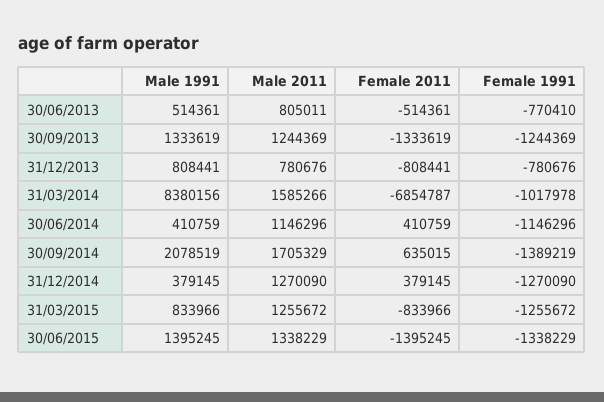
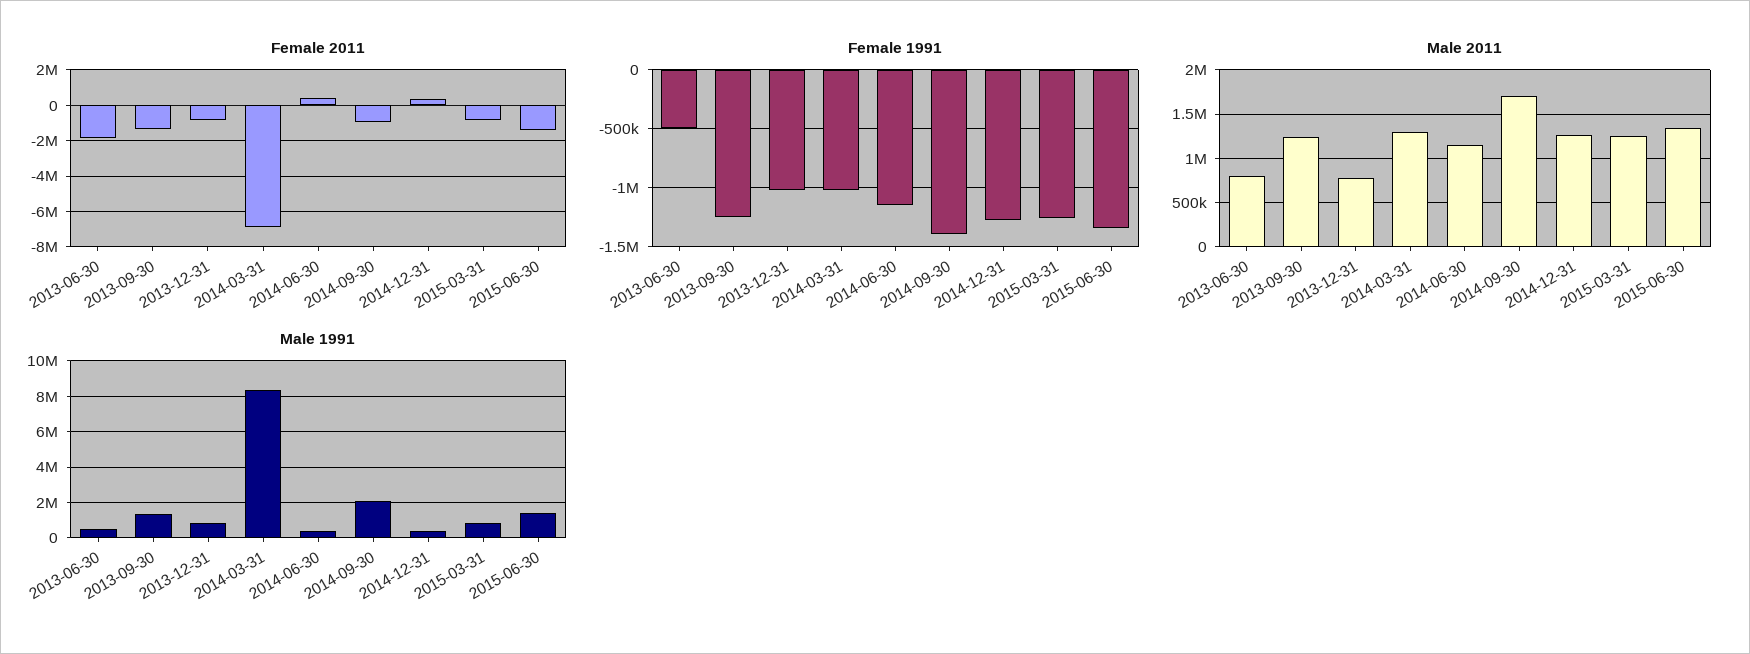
  {
    "Male 1991": {
      "30/06/2013": 514361,
      "30/09/2013": 1333619,
      "31/12/2013": 808441,
      "31/03/2014": 8380156,
      "30/06/2014": 410759,
      "30/09/2014": 2078519,
      "31/12/2014": 379145,
      "31/03/2015": 833966,
      "30/06/2015": 1395245
    },
    "Male 2011": {
      "30/06/2013": 805011,
      "30/09/2013": 1244369,
      "31/12/2013": 780676,
-     "31/03/2014": 1585266,
+     "31/03/2014": 1300000,
      "30/06/2014": 1146296,
      "30/09/2014": 1705329,
      "31/12/2014": 1270090,
      "31/03/2015": 1255672,
      "30/06/2015": 1338229
    },
    "Female 2011": {
-     "30/06/2013": -514361,
+     "30/06/2013": -2000000,
      "30/09/2013": -1333619,
      "31/12/2013": -808441,
      "31/03/2014": -6854787,
      "30/06/2014": 410759,
-     "30/09/2014": 635015,
+     "30/09/2014": -1000000,
      "31/12/2014": 379145,
      "31/03/2015": -833966,
      "30/06/2015": -1395245
    },
    "Female 1991": {
-     "30/06/2013": -770410,
+     "30/06/2013": -500000,
      "30/09/2013": -1244369,
-     "31/12/2013": -780676,
+     "31/12/2013": -1000000,
      "31/03/2014": -1017978,
      "30/06/2014": -1146296,
      "30/09/2014": -1389219,
      "31/12/2014": -1270090,
      "31/03/2015": -1255672,
      "30/06/2015": -1338229
    }
  }

